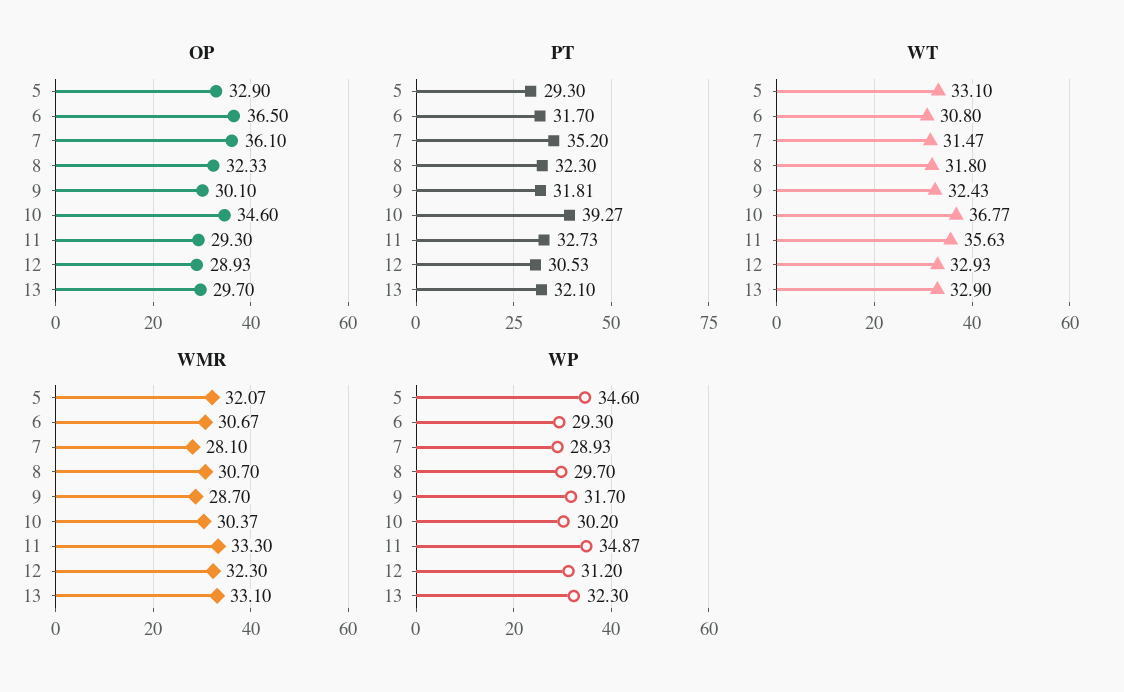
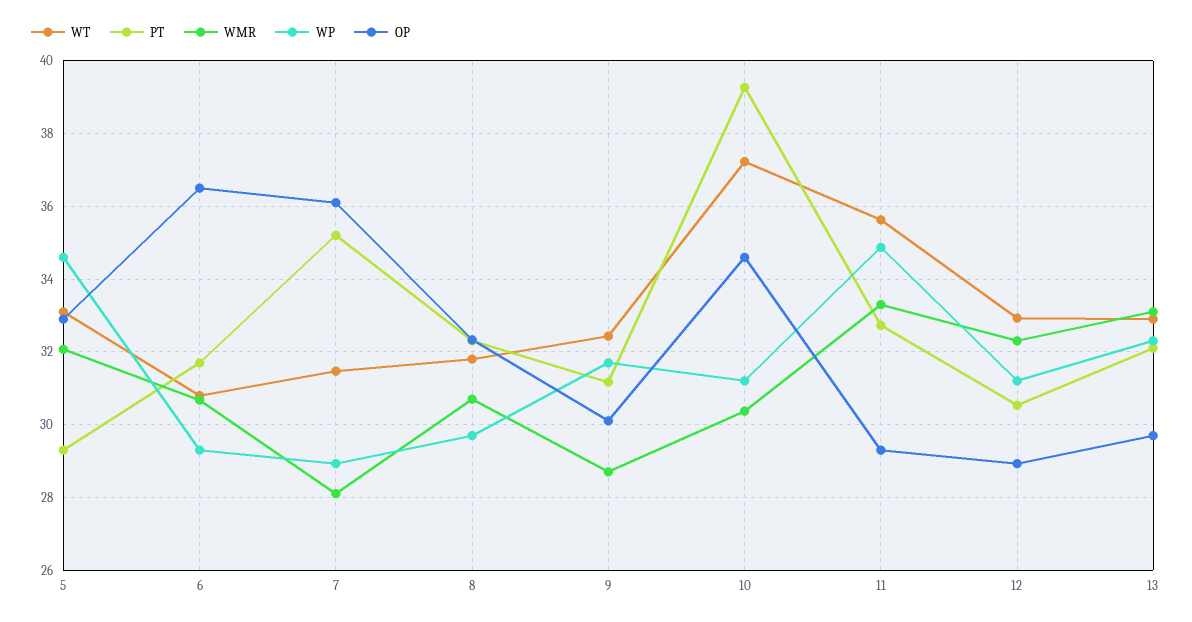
  {
    "OP": {
      "5": 32.9,
      "6": 36.5,
      "7": 36.1,
      "8": 32.33,
      "9": 30.1,
      "10": 34.6,
      "11": 29.3,
      "12": 28.93,
      "13": 29.7
    },
    "PT": {
      "5": 29.3,
      "6": 31.7,
      "7": 35.2,
      "8": 32.3,
-     "9": 31.81,
+     "9": 31.2,
      "10": 39.27,
      "11": 32.73,
      "12": 30.53,
      "13": 32.1
    },
    "WT": {
      "5": 33.1,
      "6": 30.8,
      "7": 31.47,
      "8": 31.8,
      "9": 32.43,
-     "10": 36.77,
+     "10": 37.2,
      "11": 35.63,
      "12": 32.93,
      "13": 32.9
    },
    "WMR": {
      "5": 32.07,
      "6": 30.67,
      "7": 28.1,
      "8": 30.7,
      "9": 28.7,
      "10": 30.37,
      "11": 33.3,
      "12": 32.3,
      "13": 33.1
    },
    "WP": {
      "5": 34.6,
      "6": 29.3,
      "7": 28.93,
      "8": 29.7,
      "9": 31.7,
-     "10": 30.2,
+     "10": 31.2,
      "11": 34.87,
      "12": 31.2,
      "13": 32.3
    }
  }

